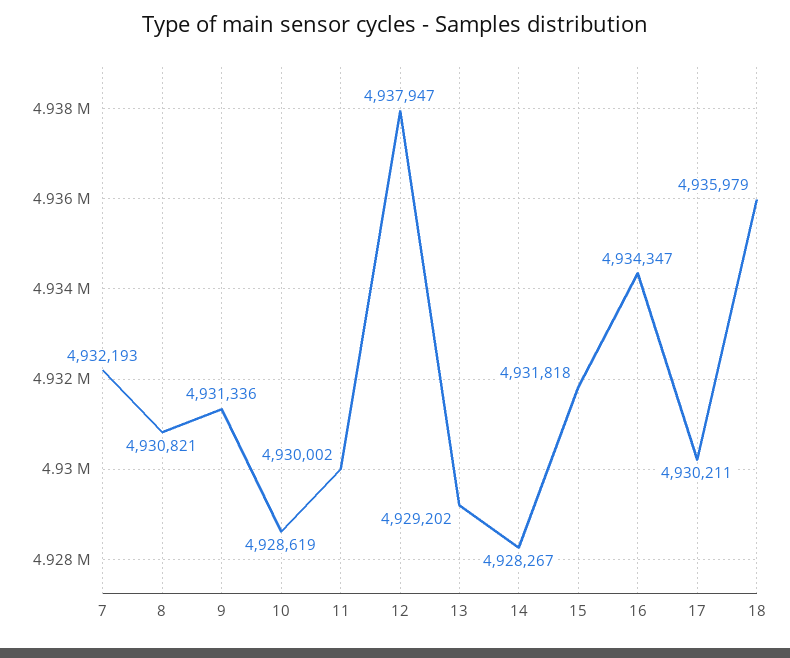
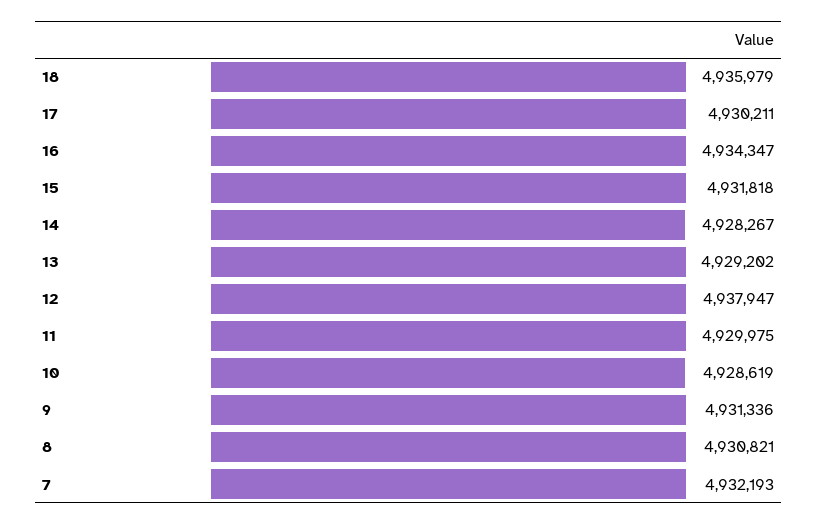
  {
    "7": 4932193,
    "8": 4930821,
    "9": 4931336,
    "10": 4928619,
-   "11": 4930002,
+   "11": 4929975,
    "12": 4937947,
    "13": 4929202,
    "14": 4928267,
    "15": 4931818,
    "16": 4934347,
    "17": 4930211,
    "18": 4935979
  }

